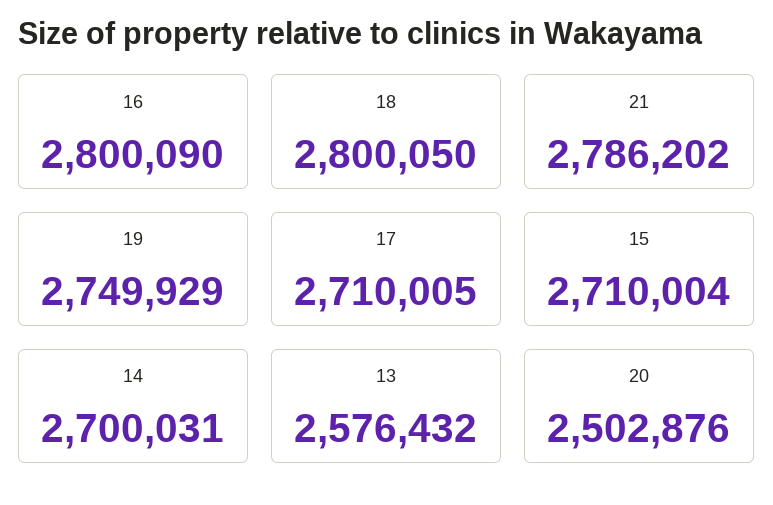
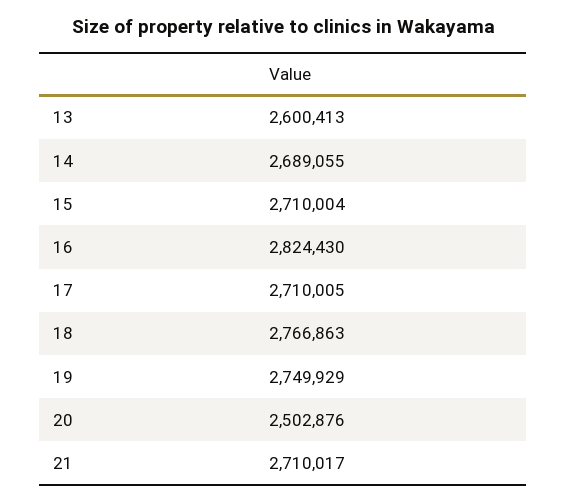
  {
-   "16": 2800090,
+   "16": 2824430,
-   "18": 2800050,
+   "18": 2766863,
-   "21": 2786202,
+   "21": 2710017,
    "19": 2749929,
    "17": 2710005,
    "15": 2710004,
-   "14": 2700031,
+   "14": 2689055,
-   "13": 2576432,
+   "13": 2600413,
    "20": 2502876
  }

